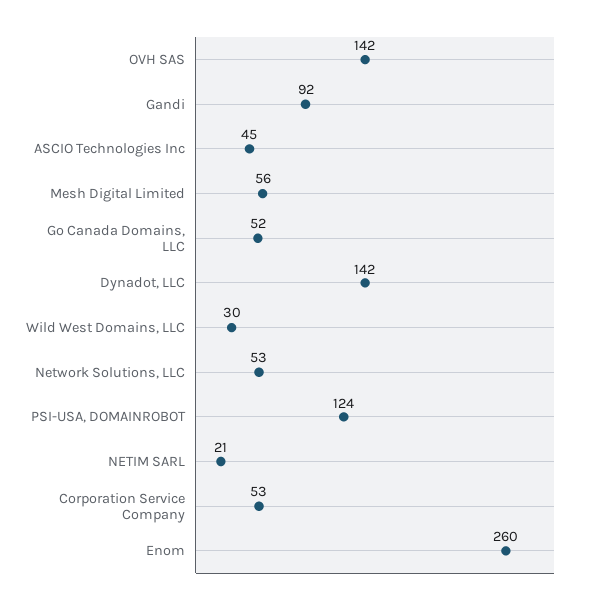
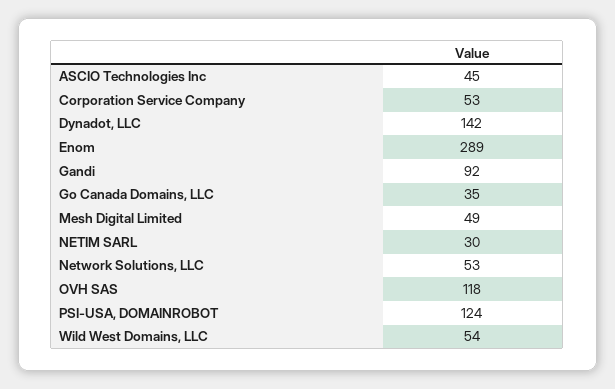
  {
-   "OVH SAS": 142,
+   "OVH SAS": 118,
    "Gandi": 92,
    "ASCIO Technologies Inc": 45,
-   "Mesh Digital Limited": 56,
+   "Mesh Digital Limited": 49,
-   "Go Canada Domains, LLC": 52,
+   "Go Canada Domains, LLC": 35,
    "Dynadot, LLC": 142,
-   "Wild West Domains, LLC": 30,
+   "Wild West Domains, LLC": 54,
    "Network Solutions, LLC": 53,
    "PSI-USA, DOMAINROBOT": 124,
-   "NETIM SARL": 21,
+   "NETIM SARL": 30,
    "Corporation Service Company": 53,
-   "Enom": 260
+   "Enom": 289
  }

